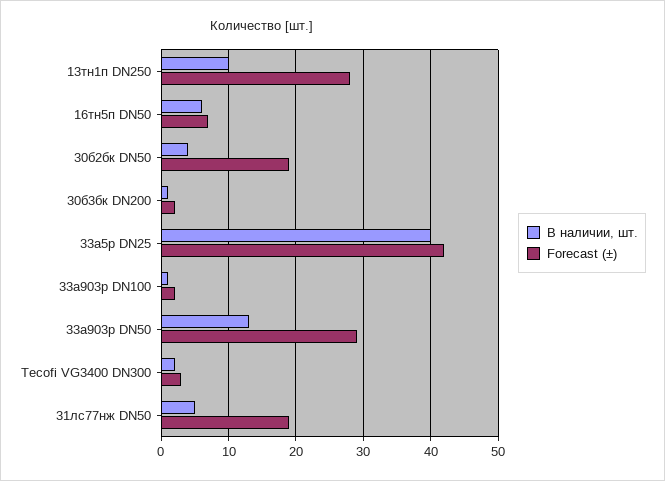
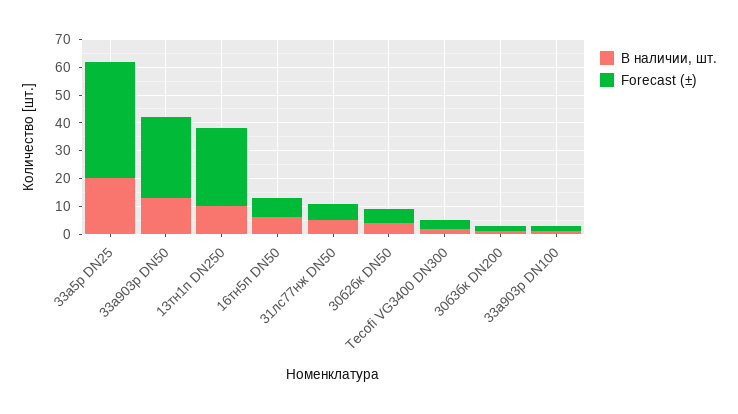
  {
    "В наличии, шт.": {
      "13тн1п DN250": 10,
      "16тн5п DN50": 6,
      "30б2бк DN50": 4,
      "30б3бк DN200": 1,
-     "33а5р DN25": 40,
+     "33а5р DN25": 20,
      "33а903р DN100": 1,
      "33а903р DN50": 13,
      "Tecofi VG3400 DN300": 2,
      "31лс77нж DN50": 5
    },
    "Forecast (±)": {
      "13тн1п DN250": 28,
      "16тн5п DN50": 7,
-     "30б2бк DN50": 19,
+     "30б2бк DN50": 5,
      "30б3бк DN200": 2,
      "33а5р DN25": 42,
      "33а903р DN100": 2,
      "33а903р DN50": 29,
      "Tecofi VG3400 DN300": 3,
-     "31лс77нж DN50": 19
+     "31лс77нж DN50": 5
    }
  }

